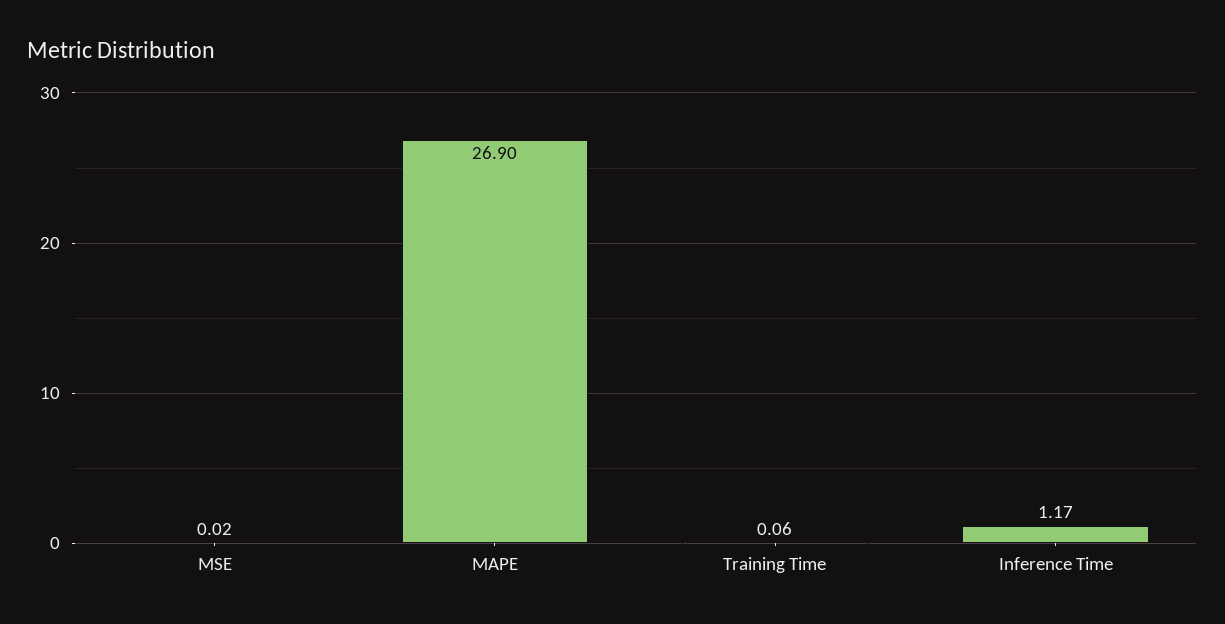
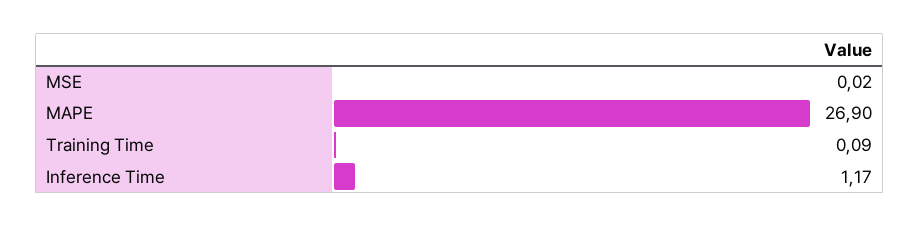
  {
    "MSE": 0.02,
    "MAPE": 26.9,
-   "Training Time": 0.06,
+   "Training Time": 0.09,
    "Inference Time": 1.17
  }

